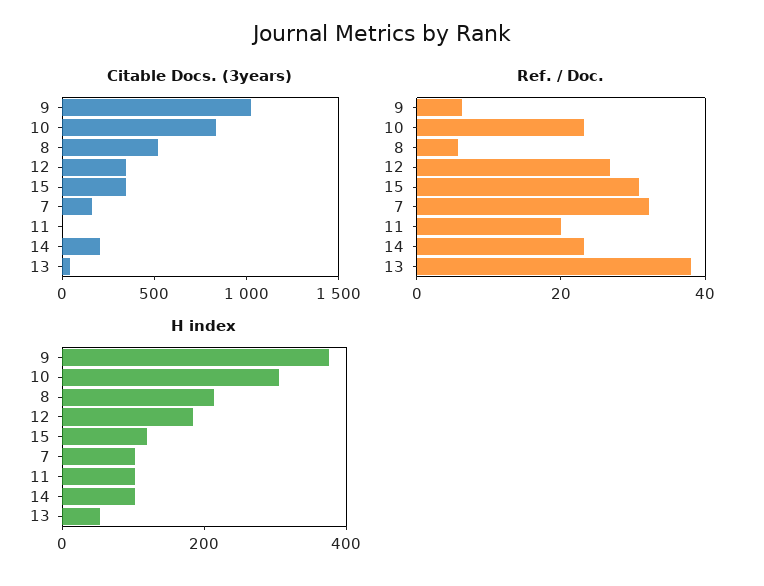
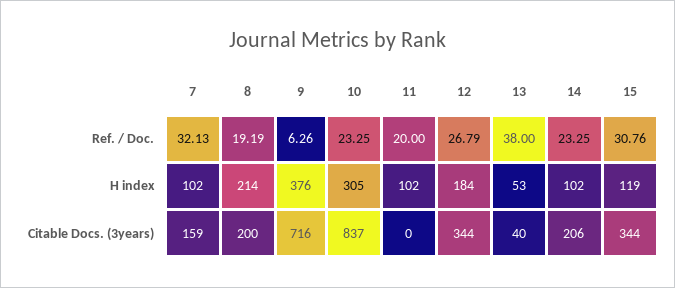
  {
    "Citable Docs. (3years)": {
-     "9": 1000,
+     "9": 716,
      "10": 837,
-     "8": 500,
+     "8": 200,
      "12": 344,
      "15": 344,
      "7": 159,
      "11": 0,
      "14": 206,
      "13": 40
    },
    "Ref. / Doc.": {
      "9": 6.26,
      "10": 23.25,
-     "8": 5,
+     "8": 19.19,
      "12": 26.79,
      "15": 30.76,
      "7": 32.13,
      "11": 20,
      "14": 23.25,
      "13": 38
    },
    "H index": {
      "9": 376,
      "10": 305,
      "8": 214,
      "12": 184,
      "15": 119,
      "7": 102,
      "11": 102,
      "14": 102,
      "13": 53
    }
  }

